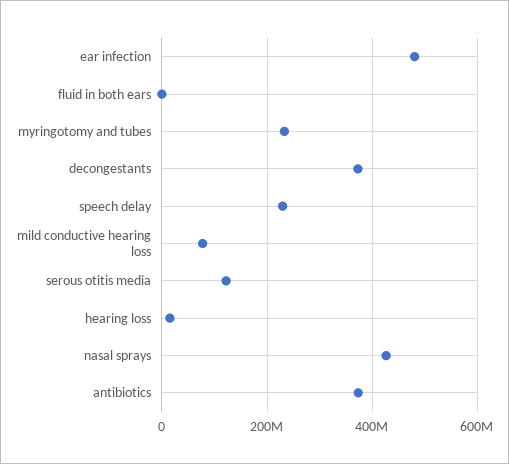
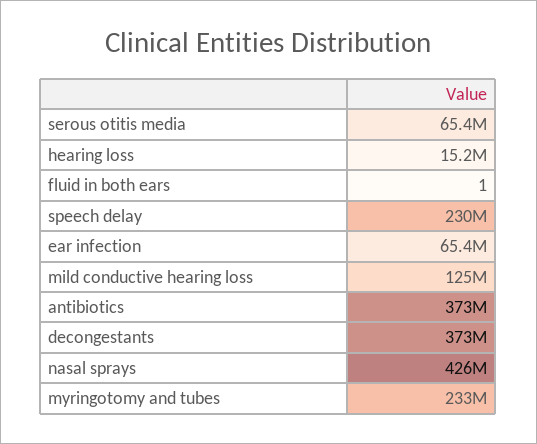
  {
-   "ear infection": 480000000,
+   "ear infection": 65400000,
    "fluid in both ears": 1,
    "myringotomy and tubes": 233000000,
    "decongestants": 373000000,
    "speech delay": 230000000,
-   "mild conductive hearing loss": 80000000,
+   "mild conductive hearing loss": 125000000,
-   "serous otitis media": 120000000,
+   "serous otitis media": 65400000,
    "hearing loss": 15200000,
    "nasal sprays": 426000000,
    "antibiotics": 373000000
  }

